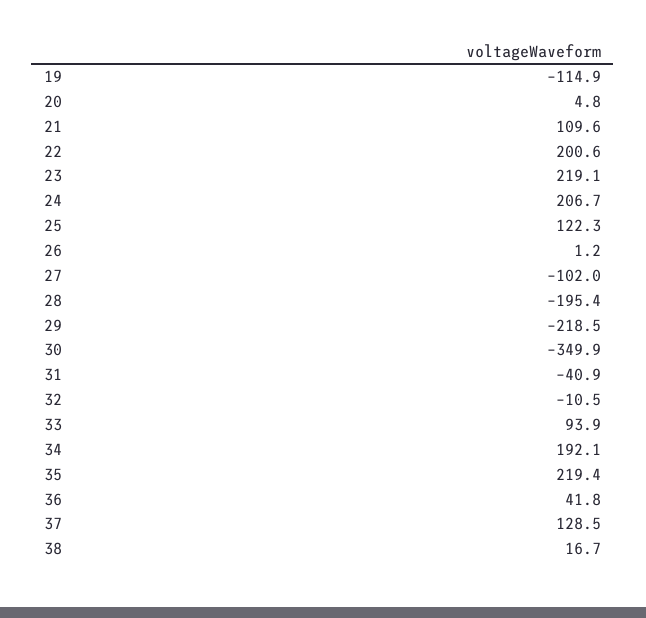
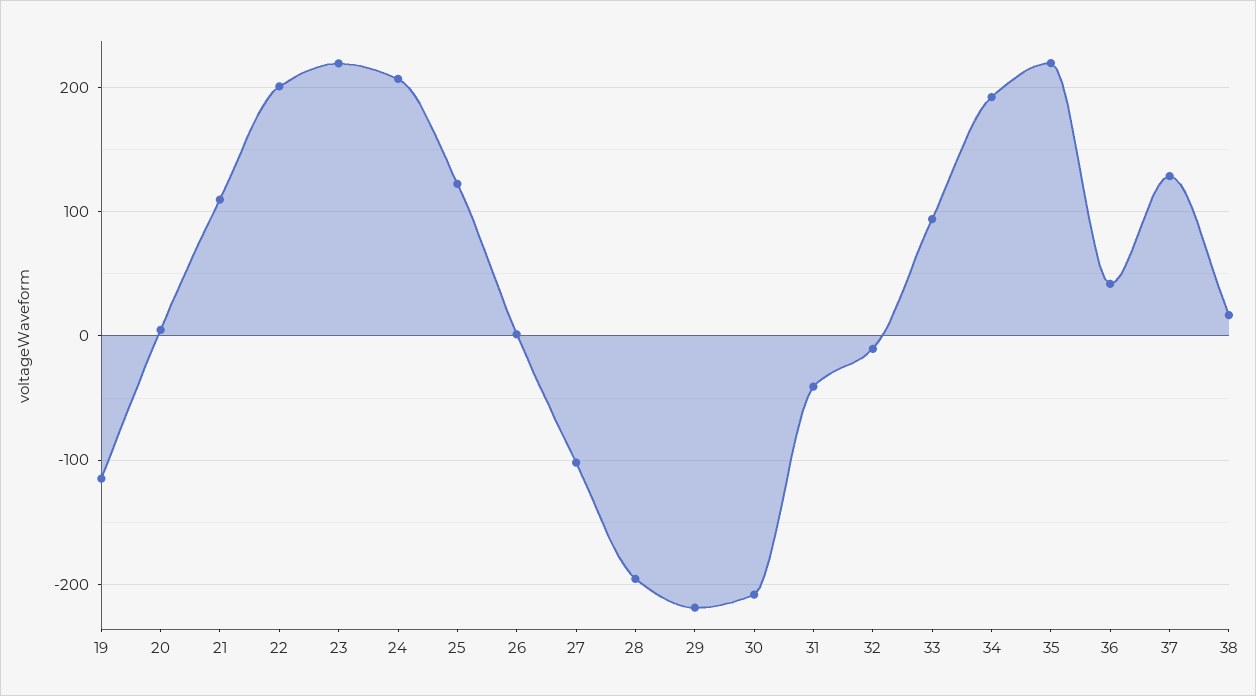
  {
    "19": -114.9,
    "20": 4.8,
    "21": 109.6,
    "22": 200.6,
    "23": 219.1,
    "24": 206.7,
    "25": 122.3,
    "26": 1.2,
    "27": -102,
    "28": -195.4,
    "29": -218.5,
-   "30": -349.9,
+   "30": -210,
    "31": -40.9,
    "32": -10.5,
    "33": 93.9,
    "34": 192.1,
    "35": 219.4,
    "36": 41.8,
    "37": 128.5,
    "38": 16.7
  }

